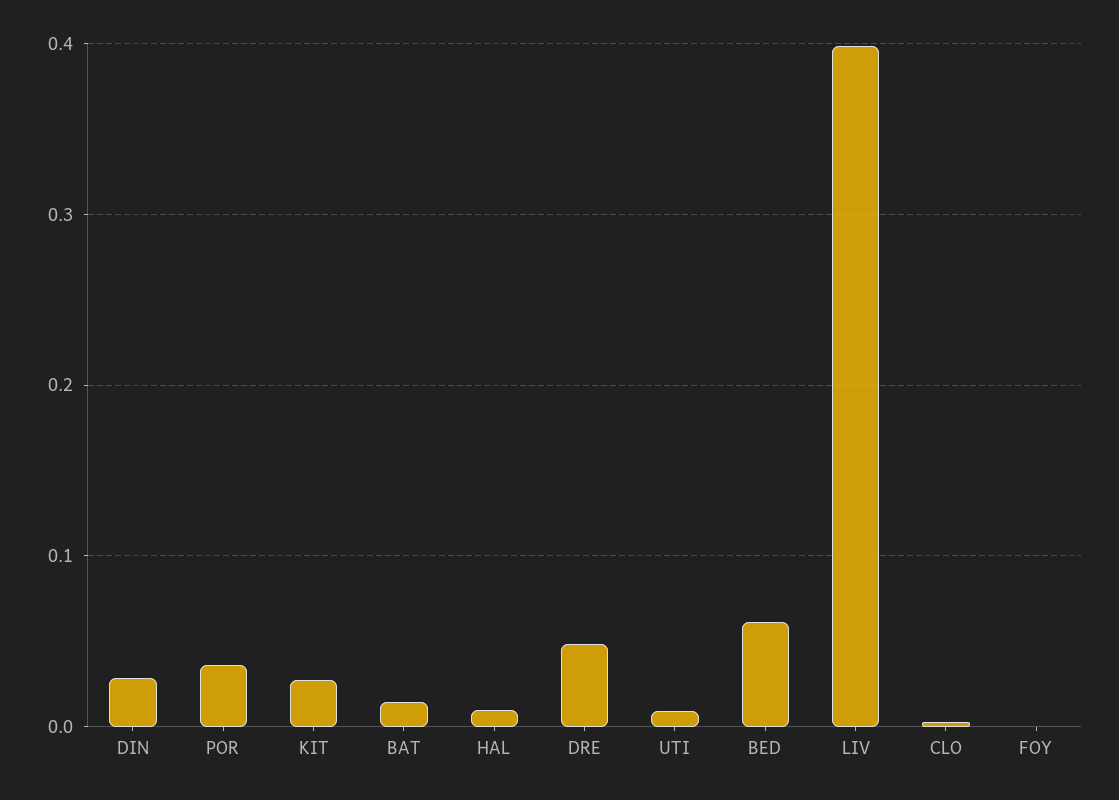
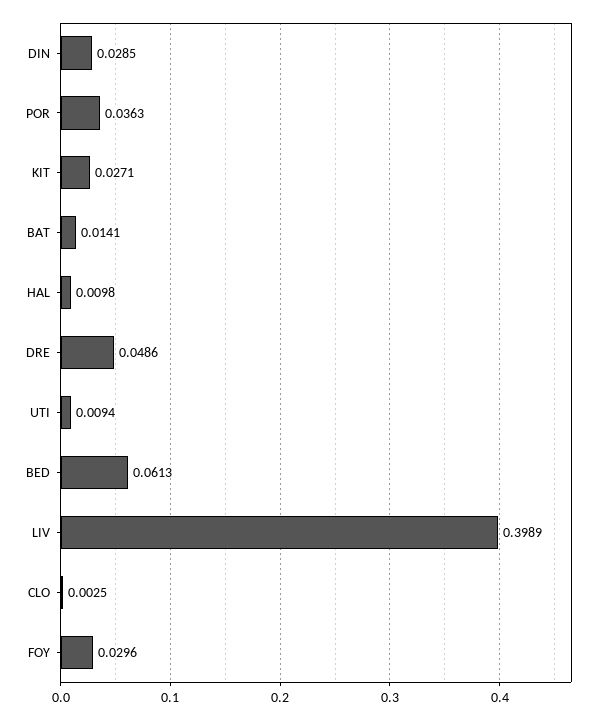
  {
    "DIN": 0.0285,
    "POR": 0.0363,
    "KIT": 0.0271,
    "BAT": 0.0141,
    "HAL": 0.0098,
    "DRE": 0.0486,
    "UTI": 0.0094,
    "BED": 0.0613,
    "LIV": 0.3989,
    "CLO": 0.0025,
-   "FOY": 0
+   "FOY": 0.0296
  }

